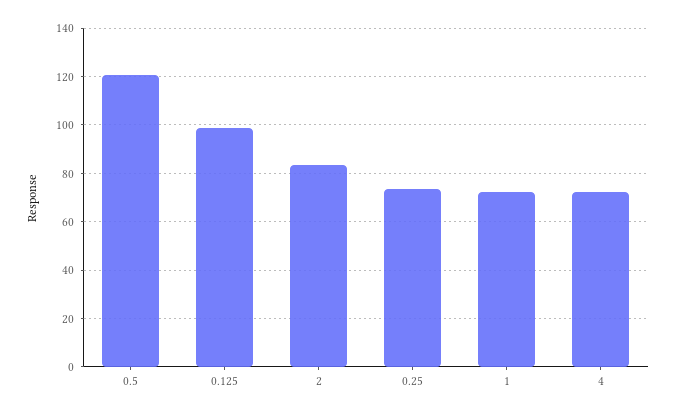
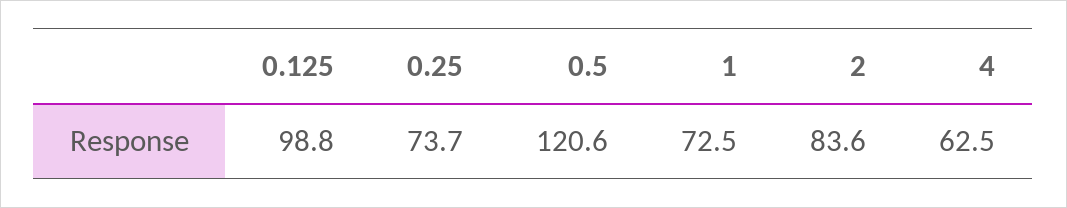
  {
    "0.5": 120.6,
    "0.125": 98.8,
    "2": 83.6,
    "0.25": 73.7,
    "1": 72.5,
-   "4": 72.5
+   "4": 62.5
  }

